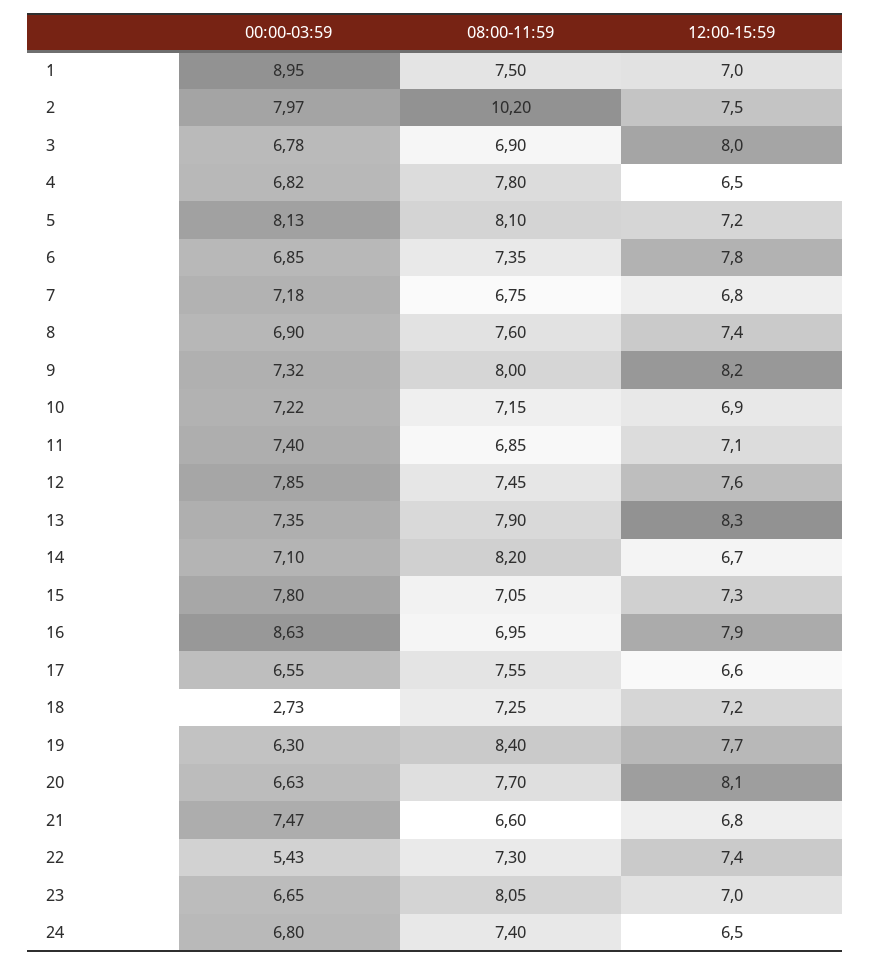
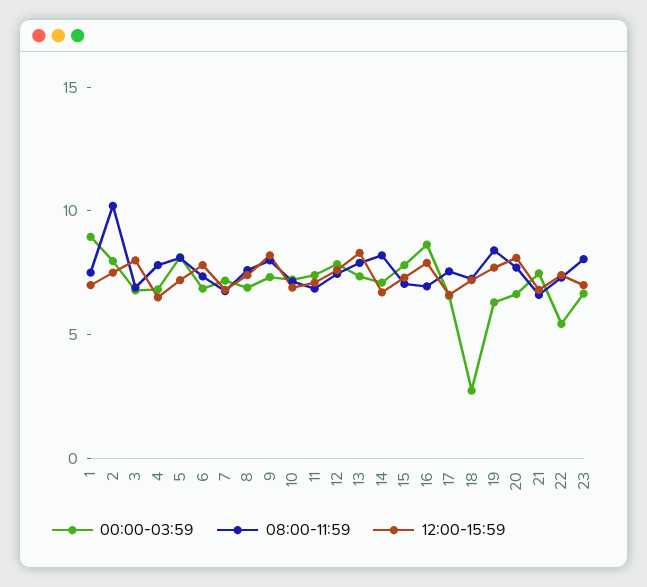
  {
    "00:00-03:59": {
      "1": 8.95,
      "2": 7.97,
      "3": 6.78,
      "4": 6.82,
      "5": 8.13,
      "6": 6.85,
      "7": 7.18,
      "8": 6.9,
      "9": 7.32,
      "10": 7.22,
      "11": 7.4,
      "12": 7.85,
      "13": 7.35,
      "14": 7.1,
      "15": 7.8,
      "16": 8.63,
      "17": 6.55,
      "18": 2.73,
      "19": 6.3,
      "20": 6.63,
      "21": 7.47,
      "22": 5.43,
-     "23": 6.65,
+     "23": 6.65
-     "24": 6.8
    },
    "08:00-11:59": {
      "1": 7.5,
      "2": 10.2,
      "3": 6.9,
      "4": 7.8,
      "5": 8.1,
      "6": 7.35,
      "7": 6.75,
      "8": 7.6,
      "9": 8,
      "10": 7.15,
      "11": 6.85,
      "12": 7.45,
      "13": 7.9,
      "14": 8.2,
      "15": 7.05,
      "16": 6.95,
      "17": 7.55,
      "18": 7.25,
      "19": 8.4,
      "20": 7.7,
      "21": 6.6,
      "22": 7.3,
-     "23": 8.05,
+     "23": 8.05
-     "24": 7.4
    },
    "12:00-15:59": {
      "1": 7,
      "2": 7.5,
      "3": 8,
      "4": 6.5,
      "5": 7.2,
      "6": 7.8,
      "7": 6.8,
      "8": 7.4,
      "9": 8.2,
      "10": 6.9,
      "11": 7.1,
      "12": 7.6,
      "13": 8.3,
      "14": 6.7,
      "15": 7.3,
      "16": 7.9,
      "17": 6.6,
      "18": 7.2,
      "19": 7.7,
      "20": 8.1,
      "21": 6.8,
      "22": 7.4,
-     "23": 7,
+     "23": 7
-     "24": 6.5
    }
  }

